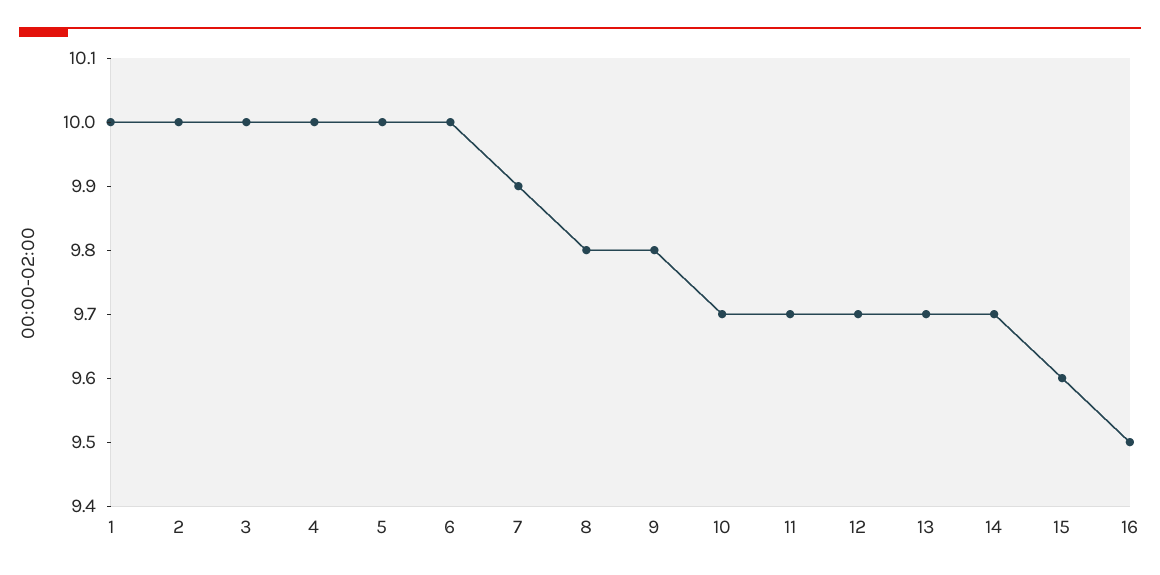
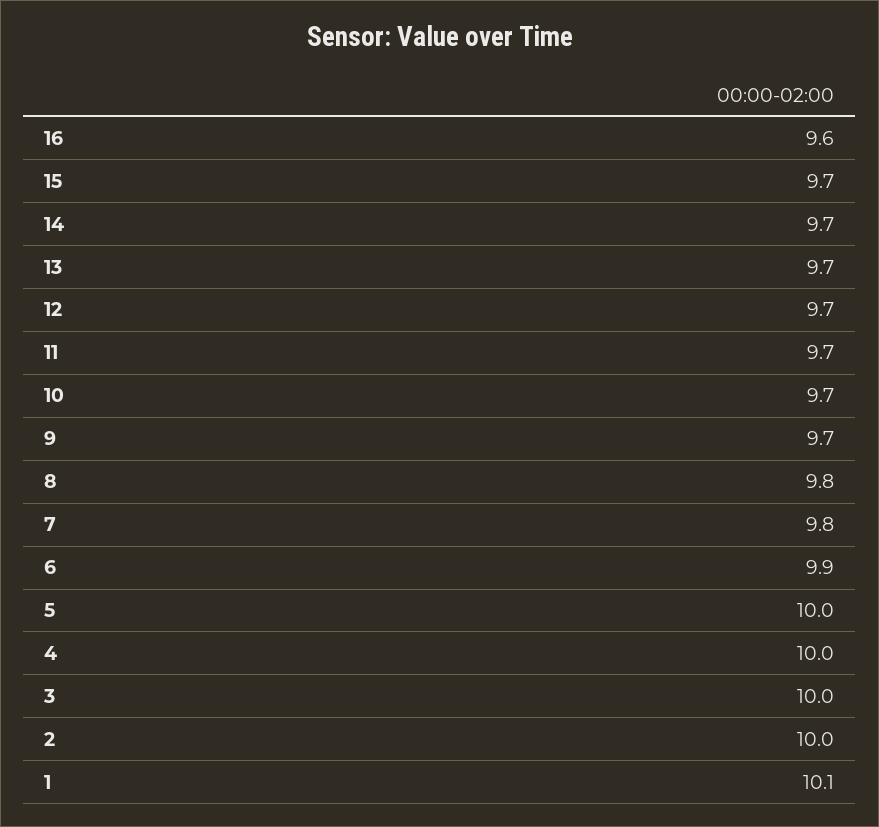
  {
-   "1": 10,
+   "1": 10.1,
    "2": 10,
    "3": 10,
    "4": 10,
    "5": 10,
-   "6": 10,
+   "6": 9.9,
-   "7": 9.9,
+   "7": 9.8,
    "8": 9.8,
-   "9": 9.8,
+   "9": 9.7,
    "10": 9.7,
    "11": 9.7,
    "12": 9.7,
    "13": 9.7,
    "14": 9.7,
-   "15": 9.6,
+   "15": 9.7,
-   "16": 9.5
+   "16": 9.6
  }

